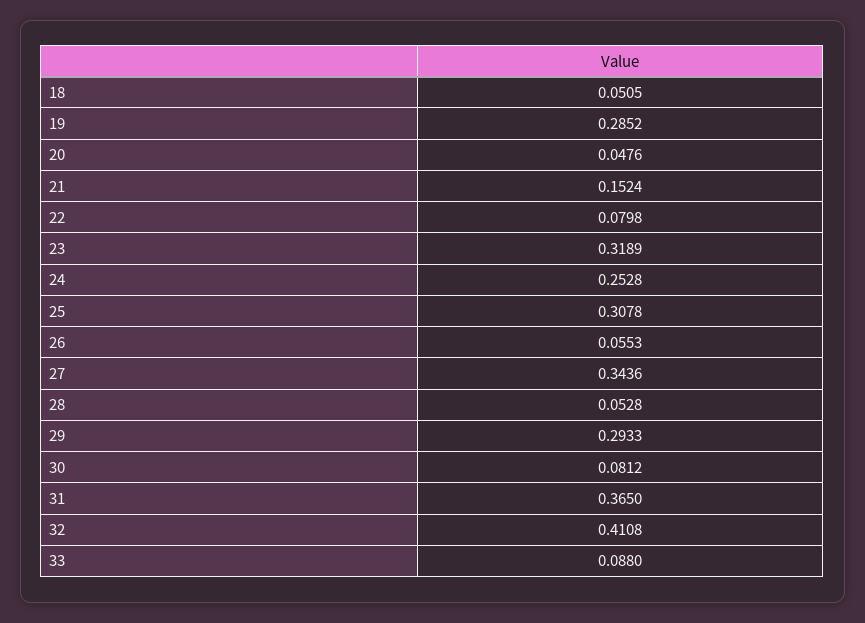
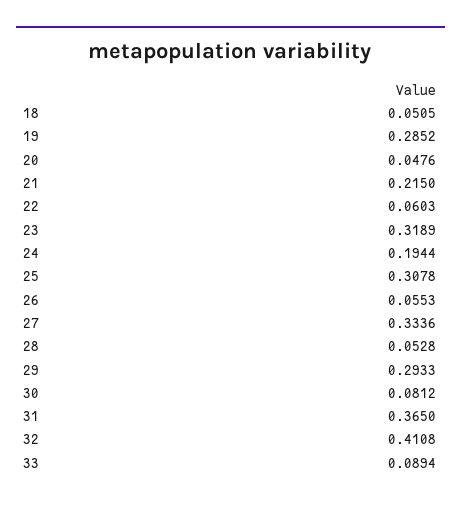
  {
    "18": 0.0505,
    "19": 0.2852,
    "20": 0.0476,
-   "21": 0.1524,
+   "21": 0.215,
-   "22": 0.0798,
+   "22": 0.0603,
    "23": 0.3189,
-   "24": 0.2528,
+   "24": 0.1944,
    "25": 0.3078,
    "26": 0.0553,
-   "27": 0.3436,
+   "27": 0.3336,
    "28": 0.0528,
    "29": 0.2933,
    "30": 0.0812,
    "31": 0.365,
    "32": 0.4108,
-   "33": 0.088
+   "33": 0.0894
  }

